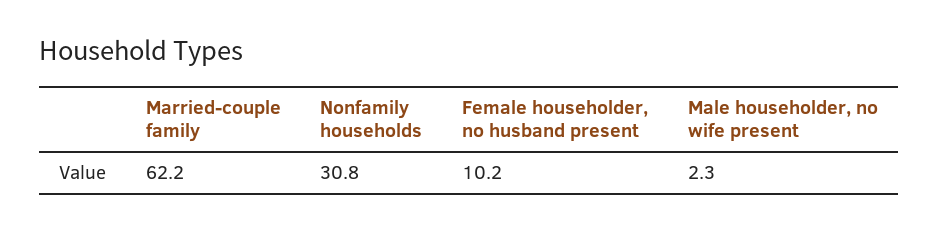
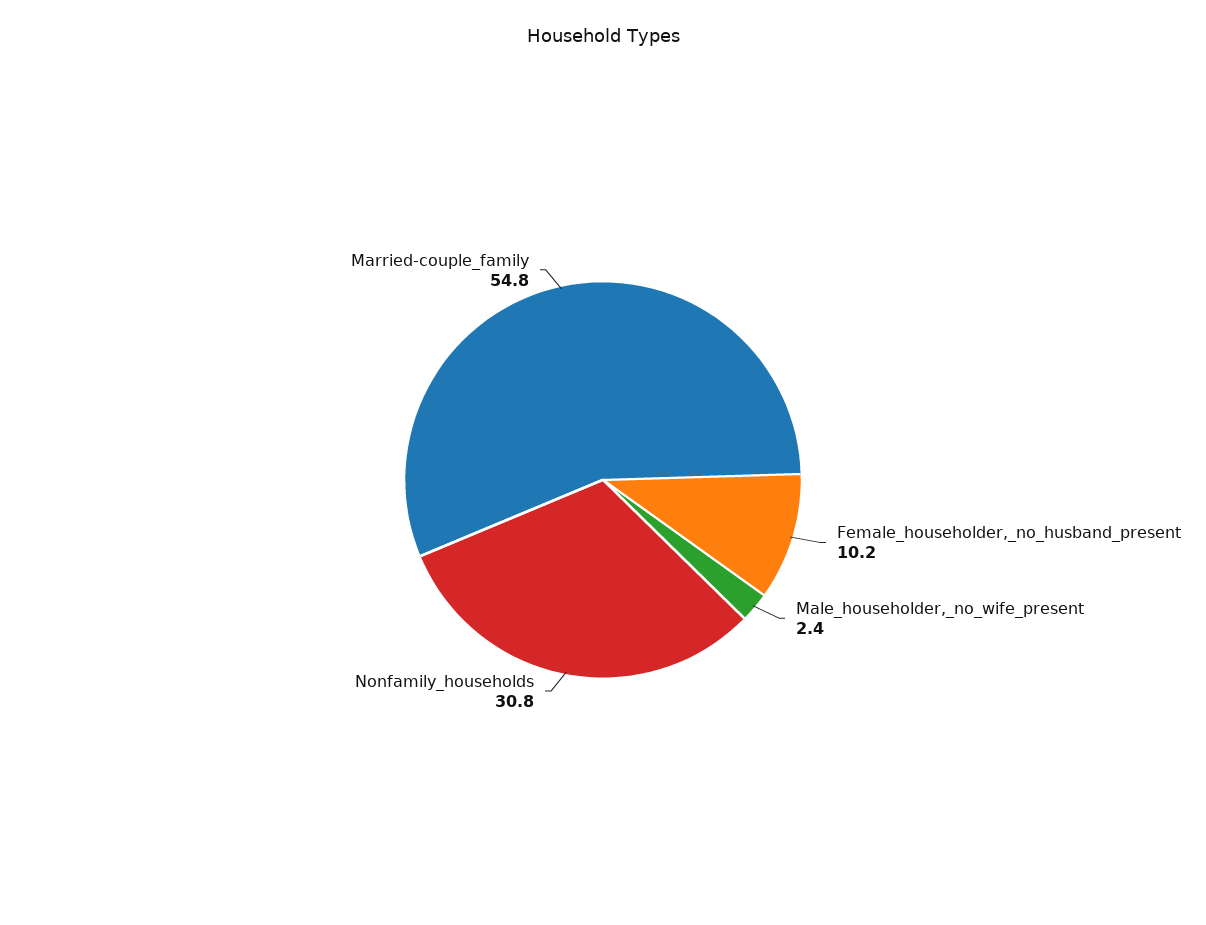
  {
-   "Married-couple family": 62.2,
+   "Married-couple family": 54.8,
    "Nonfamily households": 30.8,
    "Female householder, no husband present": 10.2,
-   "Male householder, no wife present": 2.3
+   "Male householder, no wife present": 2.4
  }

